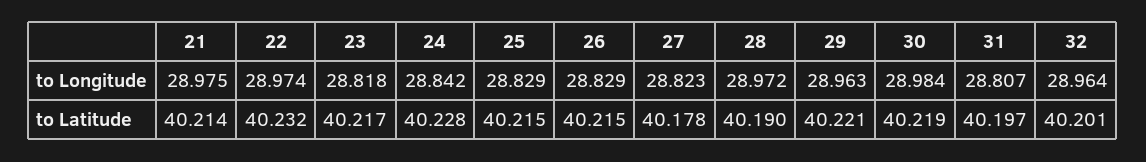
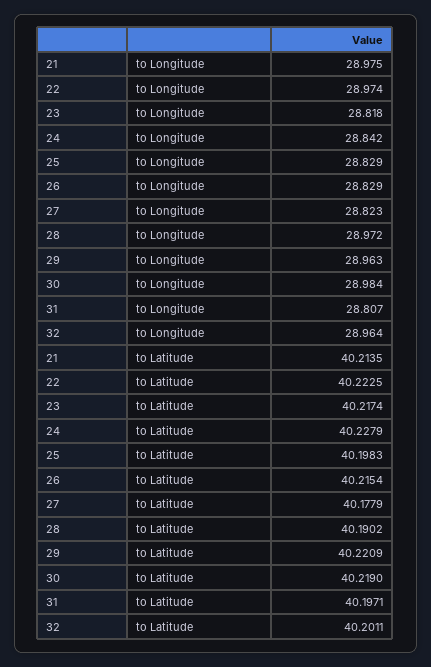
  {
    "21": {
      "to Longitude": 28.975,
      "to Latitude": 40.2135
    },
    "22": {
      "to Longitude": 28.974,
-     "to Latitude": 40.232
+     "to Latitude": 40.2225
    },
    "23": {
      "to Longitude": 28.818,
      "to Latitude": 40.2174
    },
    "24": {
      "to Longitude": 28.842,
      "to Latitude": 40.2279
    },
    "25": {
      "to Longitude": 28.829,
-     "to Latitude": 40.215
+     "to Latitude": 40.1983
    },
    "26": {
      "to Longitude": 28.829,
      "to Latitude": 40.2154
    },
    "27": {
      "to Longitude": 28.823,
      "to Latitude": 40.1779
    },
    "28": {
      "to Longitude": 28.972,
      "to Latitude": 40.1902
    },
    "29": {
      "to Longitude": 28.963,
      "to Latitude": 40.2209
    },
    "30": {
      "to Longitude": 28.984,
      "to Latitude": 40.219
    },
    "31": {
      "to Longitude": 28.807,
      "to Latitude": 40.1971
    },
    "32": {
      "to Longitude": 28.964,
      "to Latitude": 40.2011
    }
  }

